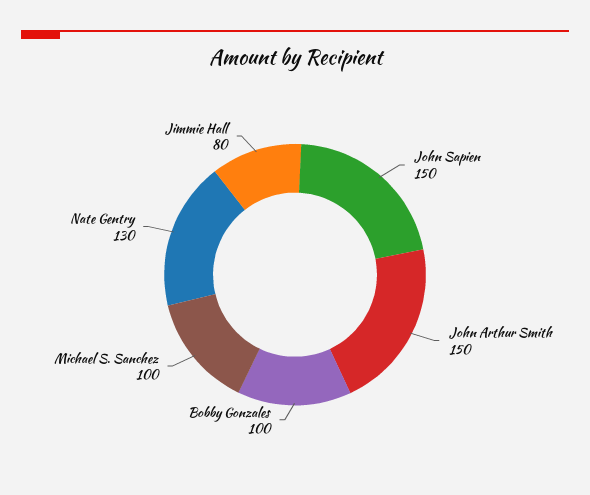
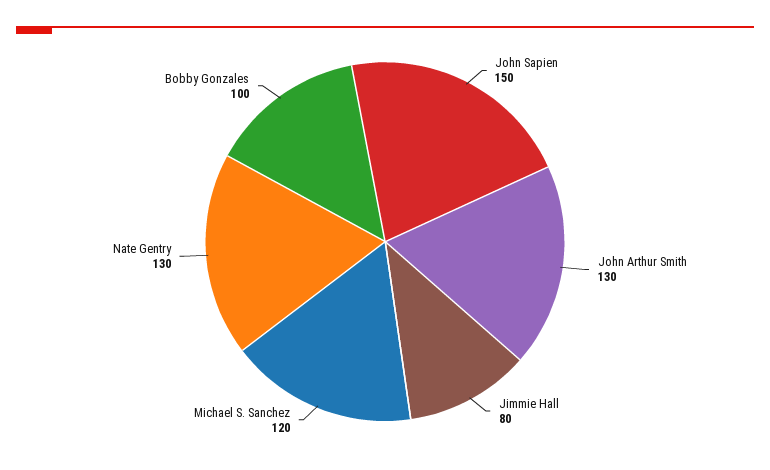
  {
    "John Sapien": 150,
-   "John Arthur Smith": 150,
+   "John Arthur Smith": 130,
    "Bobby Gonzales": 100,
-   "Michael S. Sanchez": 100,
+   "Michael S. Sanchez": 120,
    "Nate Gentry": 130,
    "Jimmie Hall": 80
  }

